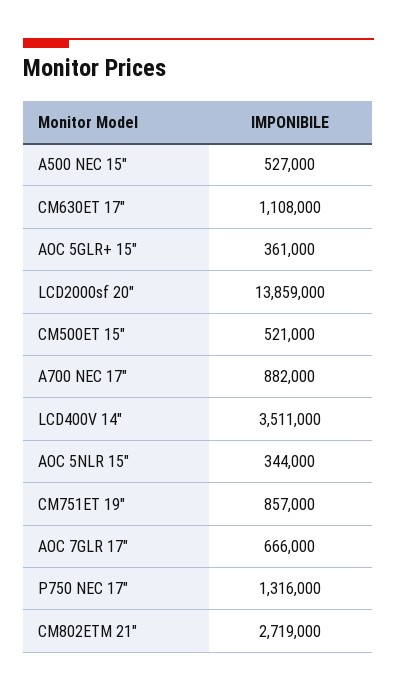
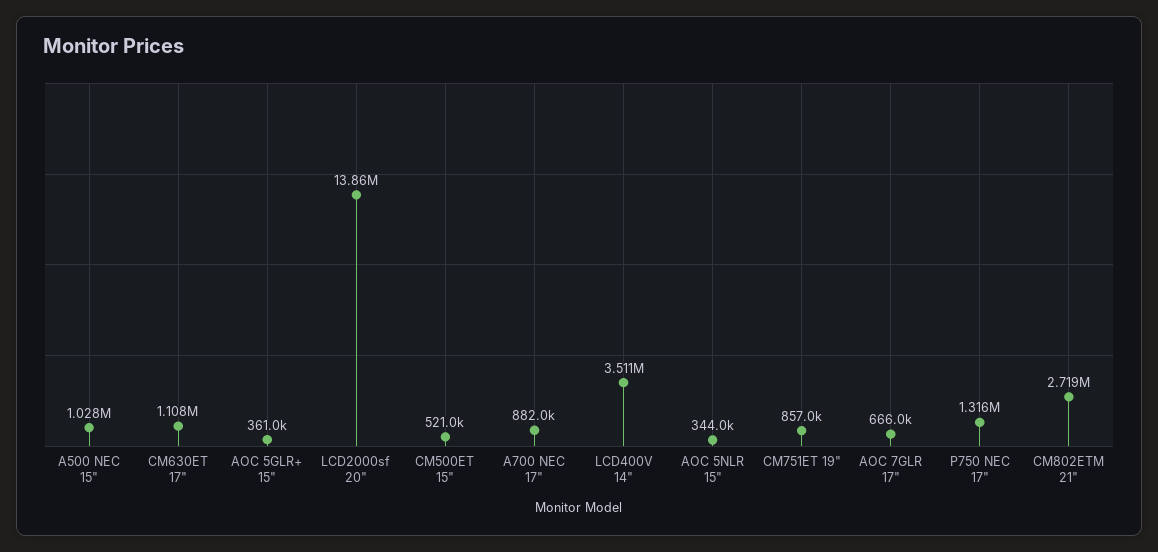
  {
-   "A500 NEC 15\"": 527000,
+   "A500 NEC 15\"": 1028000,
    "CM630ET 17\"": 1108000,
    "AOC 5GLR+ 15\"": 361000,
    "LCD2000sf 20\"": 13859000,
    "CM500ET 15\"": 521000,
    "A700 NEC 17\"": 882000,
    "LCD400V 14\"": 3511000,
    "AOC 5NLR 15\"": 344000,
    "CM751ET 19\"": 857000,
    "AOC 7GLR 17\"": 666000,
    "P750 NEC 17\"": 1316000,
    "CM802ETM 21\"": 2719000
  }

